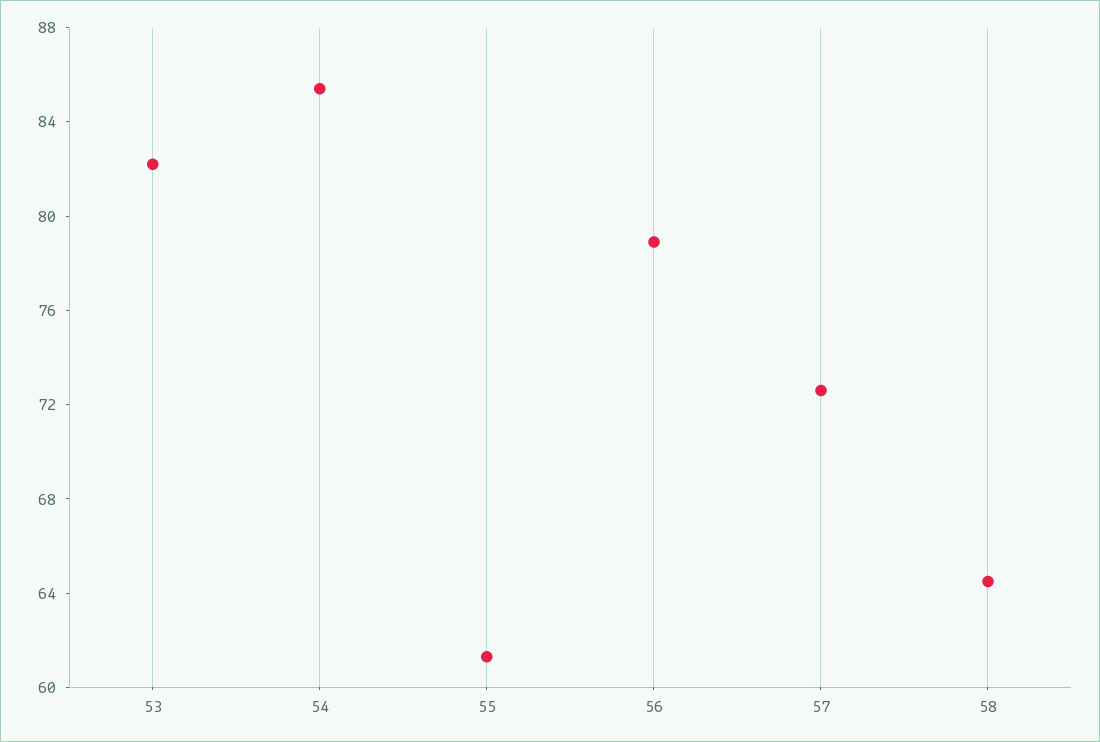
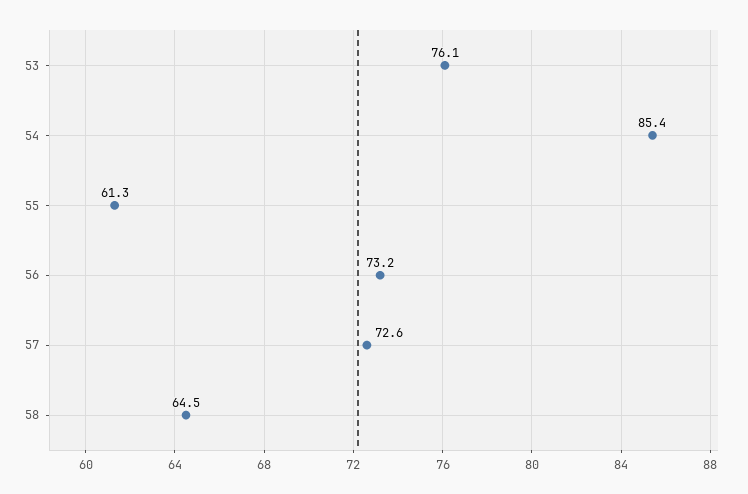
  {
-   "53": 82,
+   "53": 76.1,
    "54": 85.4,
    "55": 61.3,
-   "56": 79,
+   "56": 73.2,
    "57": 72.6,
    "58": 64.5
  }

